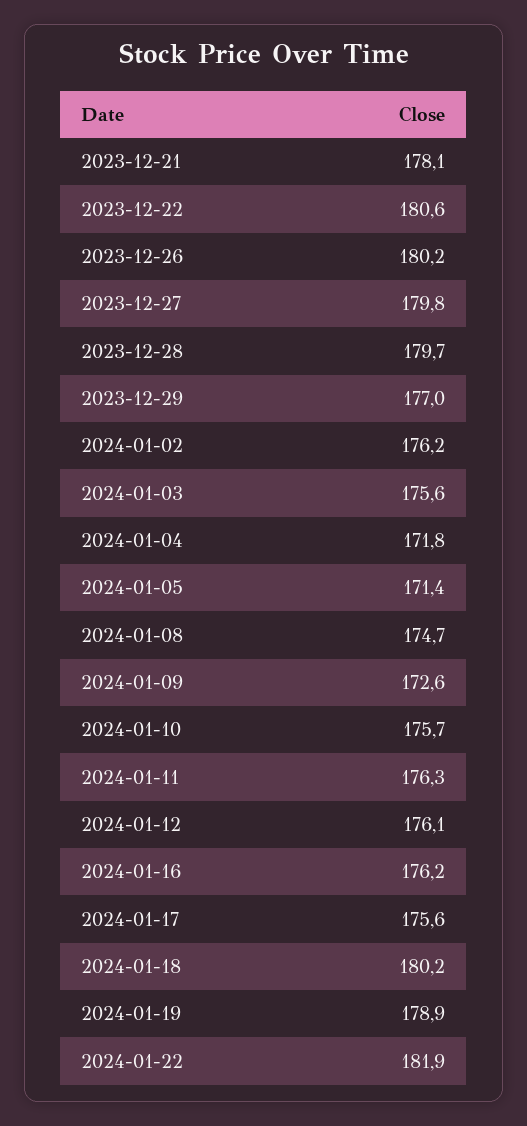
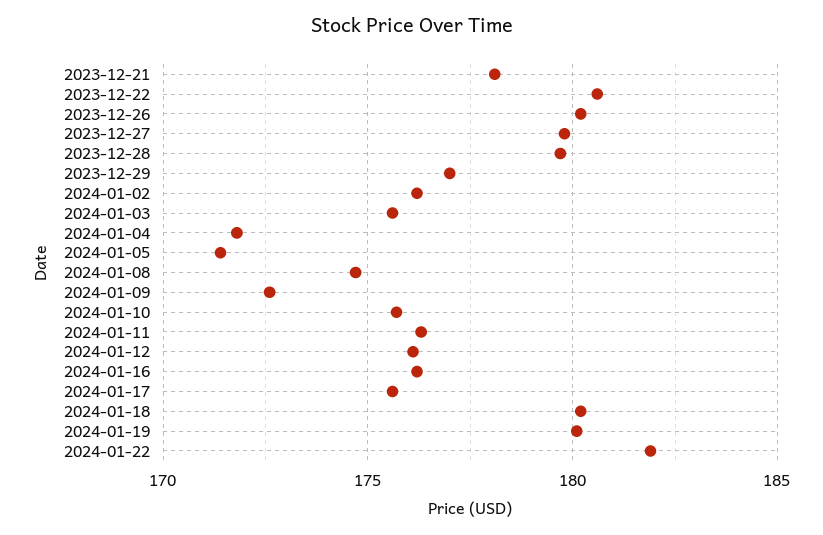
  {
    "2023-12-21": 178.1,
    "2023-12-22": 180.6,
    "2023-12-26": 180.2,
    "2023-12-27": 179.8,
    "2023-12-28": 179.7,
    "2023-12-29": 177,
    "2024-01-02": 176.2,
    "2024-01-03": 175.6,
    "2024-01-04": 171.8,
    "2024-01-05": 171.4,
    "2024-01-08": 174.7,
    "2024-01-09": 172.6,
    "2024-01-10": 175.7,
    "2024-01-11": 176.3,
    "2024-01-12": 176.1,
    "2024-01-16": 176.2,
    "2024-01-17": 175.6,
    "2024-01-18": 180.2,
-   "2024-01-19": 178.9,
+   "2024-01-19": 180,
    "2024-01-22": 181.9
  }

